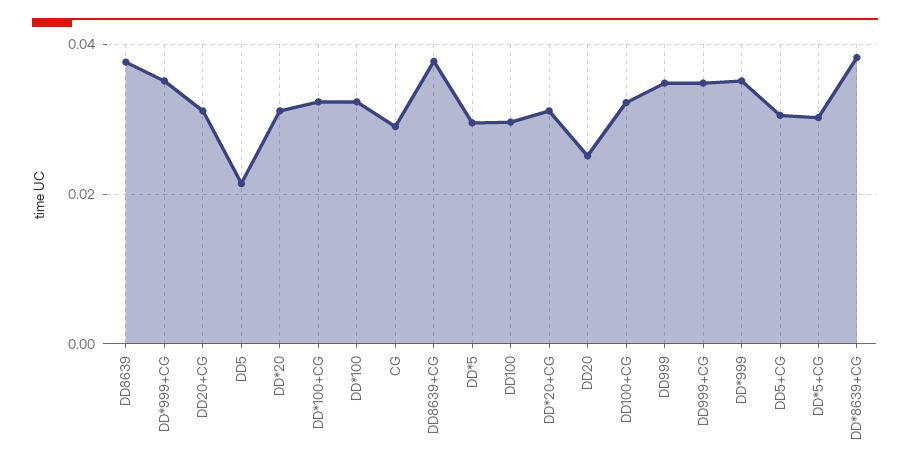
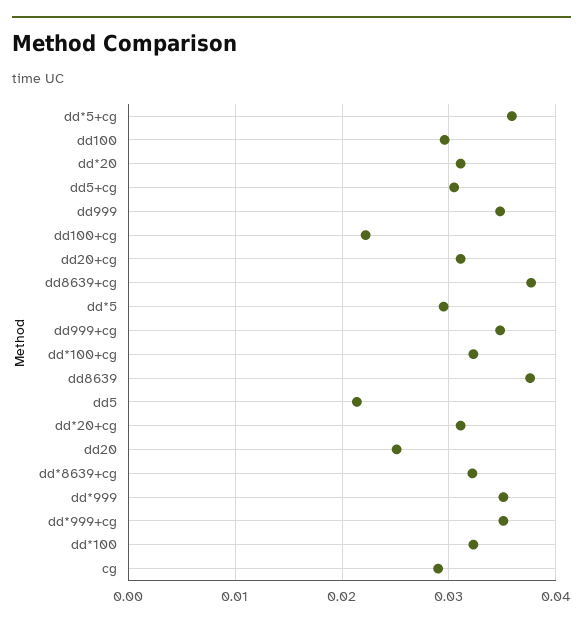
  {
    "DD8639": 0.038,
    "DD*999+CG": 0.035,
    "DD20+CG": 0.031,
    "DD5": 0.021,
    "DD*20": 0.031,
    "DD*100+CG": 0.032,
    "DD*100": 0.032,
    "CG": 0.029,
    "DD8639+CG": 0.038,
    "DD*5": 0.03,
    "DD100": 0.03,
    "DD*20+CG": 0.031,
    "DD20": 0.025,
-   "DD100+CG": 0.032,
+   "DD100+CG": 0.022,
    "DD999": 0.035,
    "DD999+CG": 0.035,
    "DD*999": 0.035,
    "DD5+CG": 0.031,
-   "DD*5+CG": 0.03,
+   "DD*5+CG": 0.036,
-   "DD*8639+CG": 0.038
+   "DD*8639+CG": 0.032
  }

